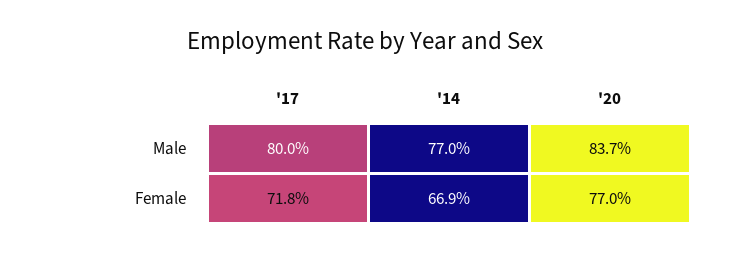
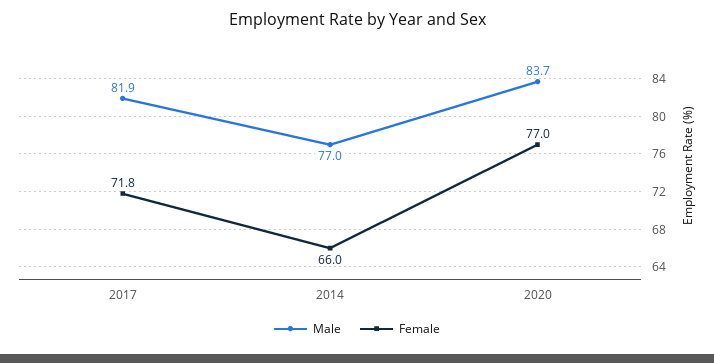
  {
    "Male": {
-     "'17": 80,
+     "'17": 81.9,
      "'14": 77,
      "'20": 83.7
    },
    "Female": {
      "'17": 71.8,
-     "'14": 66.9,
+     "'14": 66,
      "'20": 77
    }
  }

